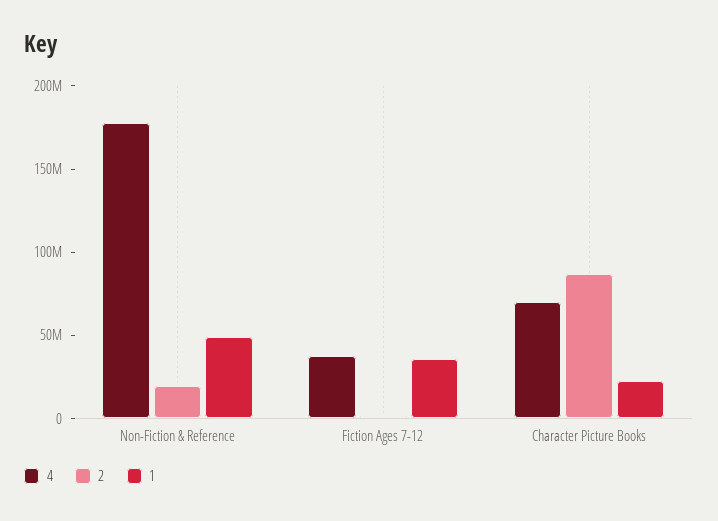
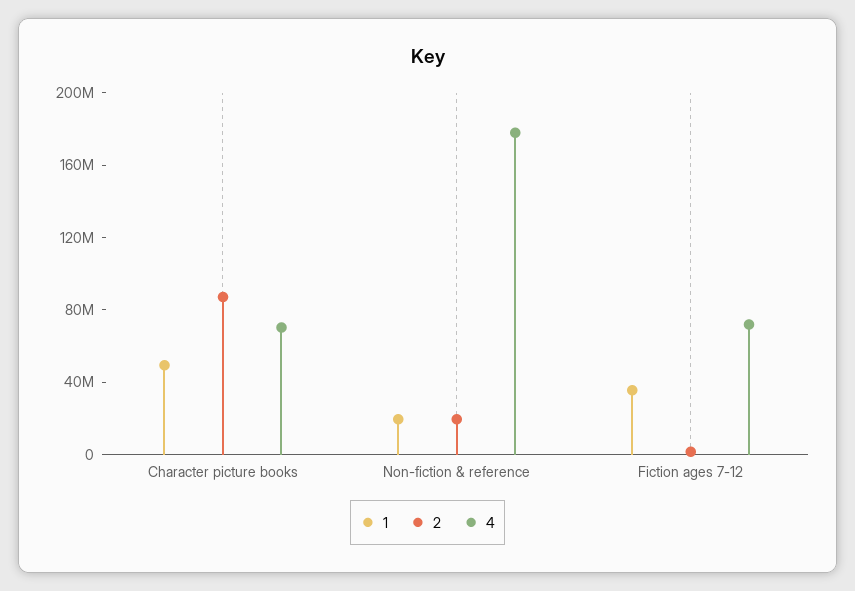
  {
    "4": {
      "Non-Fiction & Reference": 180000000,
-     "Fiction Ages 7-12": 40000000,
+     "Fiction Ages 7-12": 70000000,
      "Character Picture Books": 70000000
    },
    "2": {
      "Non-Fiction & Reference": 20000000,
      "Fiction Ages 7-12": 0,
      "Character Picture Books": 90000000
    },
    "1": {
-     "Non-Fiction & Reference": 50000000,
+     "Non-Fiction & Reference": 20000000,
      "Fiction Ages 7-12": 40000000,
-     "Character Picture Books": 20000000
+     "Character Picture Books": 50000000
    }
  }

